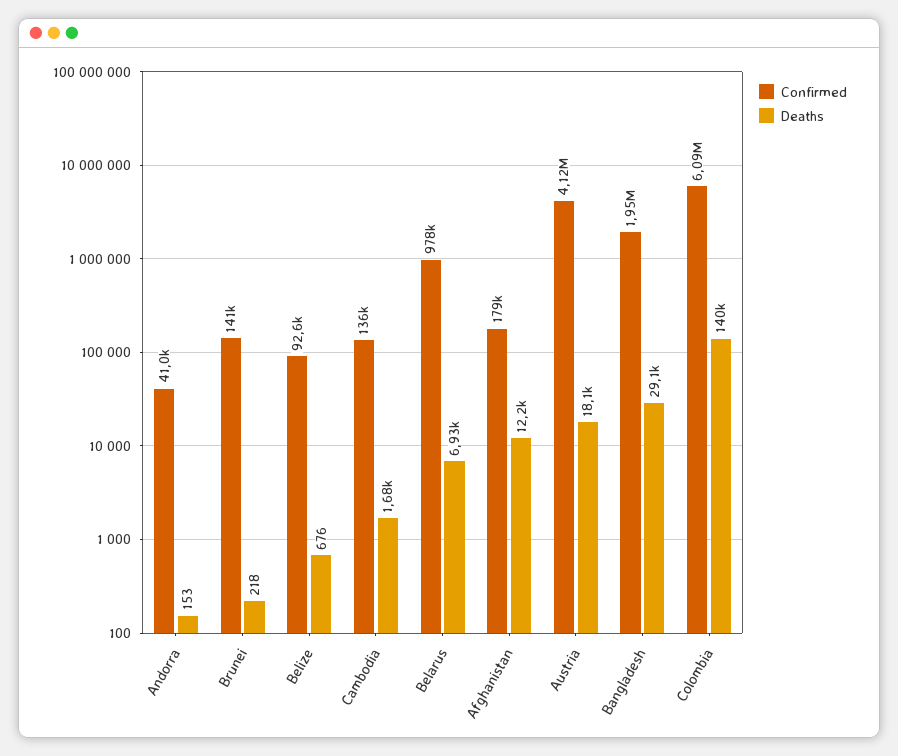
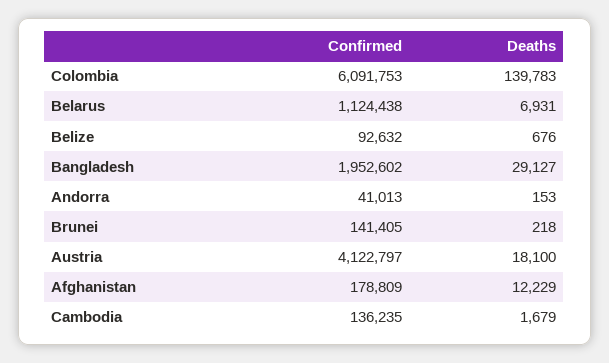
  {
    "Confirmed": {
      "Andorra": 41013,
      "Brunei": 141405,
      "Belize": 92632,
      "Cambodia": 136235,
-     "Belarus": 978000,
+     "Belarus": 1124438,
      "Afghanistan": 178809,
      "Austria": 4122797,
      "Bangladesh": 1952602,
      "Colombia": 6091753
    },
    "Deaths": {
      "Andorra": 153,
      "Brunei": 218,
      "Belize": 676,
      "Cambodia": 1679,
      "Belarus": 6931,
      "Afghanistan": 12229,
      "Austria": 18100,
      "Bangladesh": 29127,
      "Colombia": 139783
    }
  }

